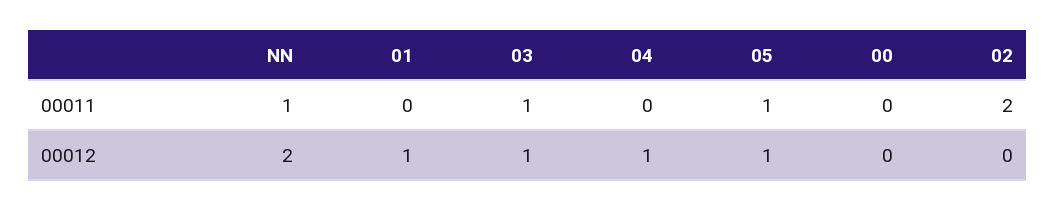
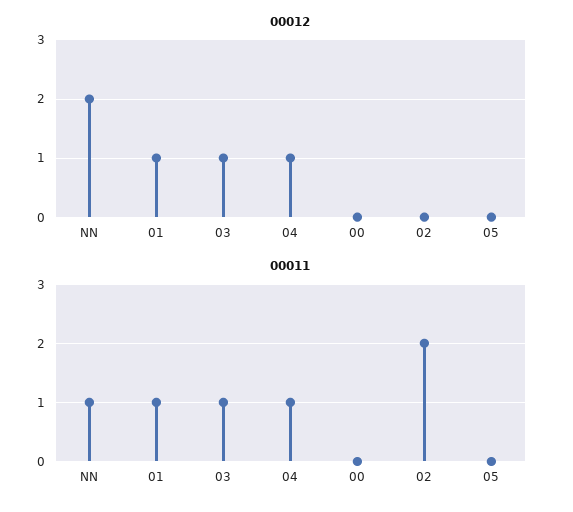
  {
    "00011": {
      "NN": 1,
-     "01": 0,
+     "01": 1,
      "03": 1,
-     "04": 0,
+     "04": 1,
-     "05": 1,
+     "05": 0,
      "00": 0,
      "02": 2
    },
    "00012": {
      "NN": 2,
      "01": 1,
      "03": 1,
      "04": 1,
-     "05": 1,
+     "05": 0,
      "00": 0,
      "02": 0
    }
  }

